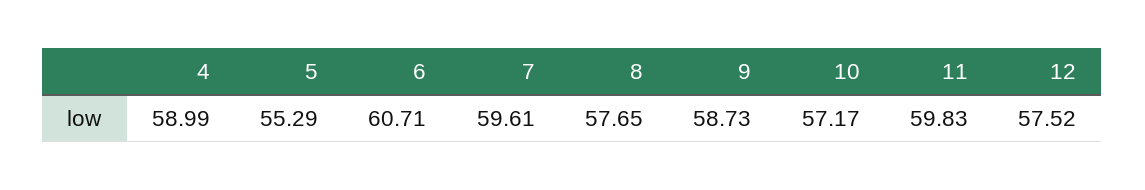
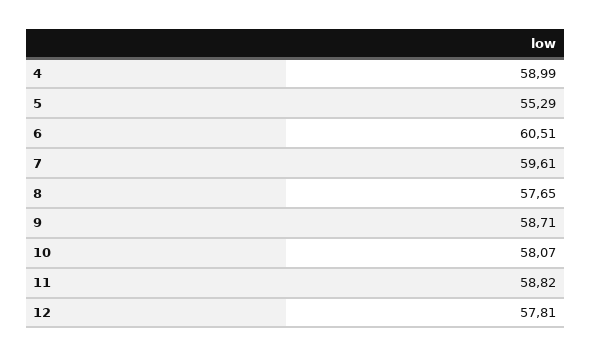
  {
    "4": 58.99,
    "5": 55.29,
-   "6": 60.71,
+   "6": 60.51,
    "7": 59.61,
    "8": 57.65,
-   "9": 58.73,
+   "9": 58.71,
-   "10": 57.17,
+   "10": 58.07,
-   "11": 59.83,
+   "11": 58.82,
-   "12": 57.52
+   "12": 57.81
  }

